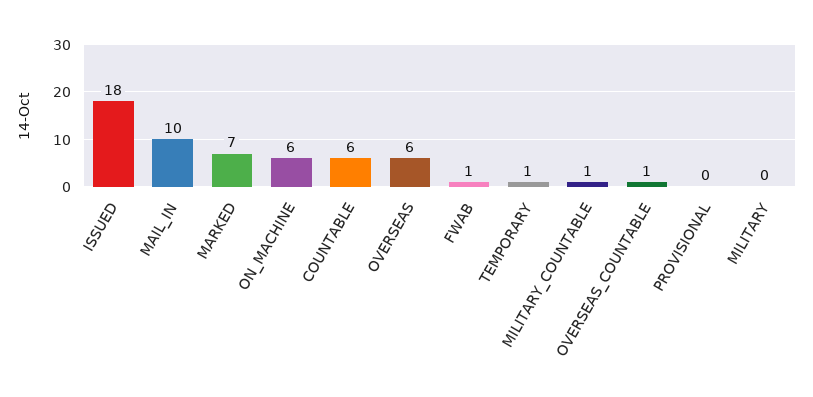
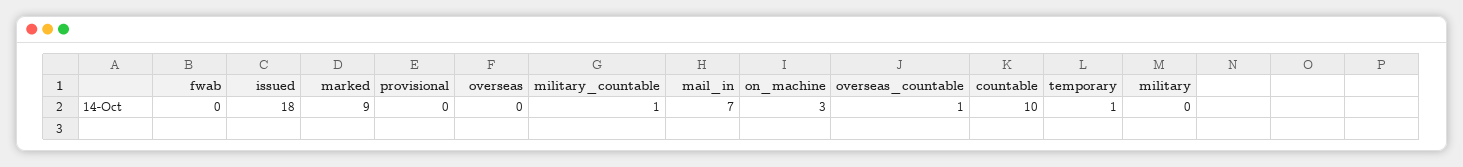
  {
    "ISSUED": 18,
-   "MAIL_IN": 10,
+   "MAIL_IN": 7,
-   "MARKED": 7,
+   "MARKED": 9,
-   "ON_MACHINE": 6,
+   "ON_MACHINE": 3,
-   "COUNTABLE": 6,
+   "COUNTABLE": 10,
-   "OVERSEAS": 6,
+   "OVERSEAS": 0,
-   "FWAB": 1,
+   "FWAB": 0,
    "TEMPORARY": 1,
    "MILITARY_COUNTABLE": 1,
    "OVERSEAS_COUNTABLE": 1,
    "PROVISIONAL": 0,
    "MILITARY": 0
  }

